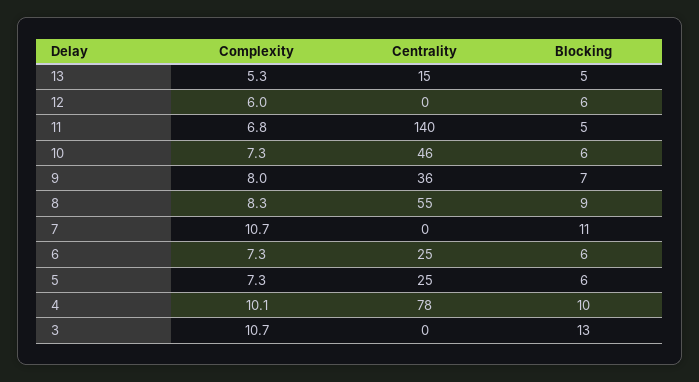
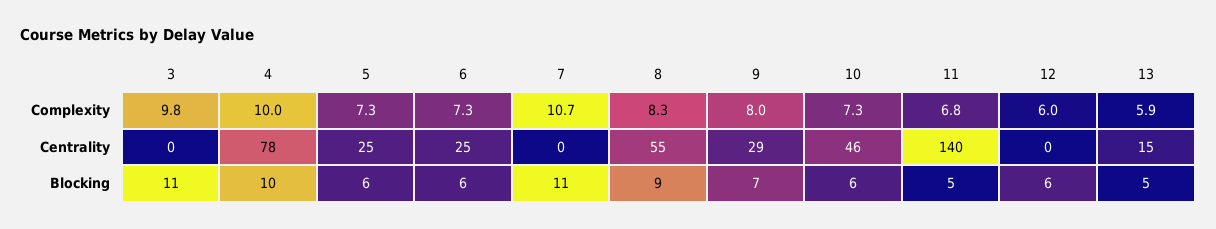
  {
    "Complexity": {
-     "13": 5.3,
+     "13": 5.9,
      "12": 6,
      "11": 6.8,
      "10": 7.3,
      "9": 8,
      "8": 8.3,
      "7": 10.7,
      "6": 7.3,
      "5": 7.3,
-     "4": 10.1,
+     "4": 10,
-     "3": 10.7
+     "3": 9.8
    },
    "Centrality": {
      "13": 15,
      "12": 0,
      "11": 140,
      "10": 46,
-     "9": 36,
+     "9": 29,
      "8": 55,
      "7": 0,
      "6": 25,
      "5": 25,
      "4": 78,
      "3": 0
    },
    "Blocking": {
      "13": 5,
      "12": 6,
      "11": 5,
      "10": 6,
      "9": 7,
      "8": 9,
      "7": 11,
      "6": 6,
      "5": 6,
      "4": 10,
-     "3": 13
+     "3": 11
    }
  }

